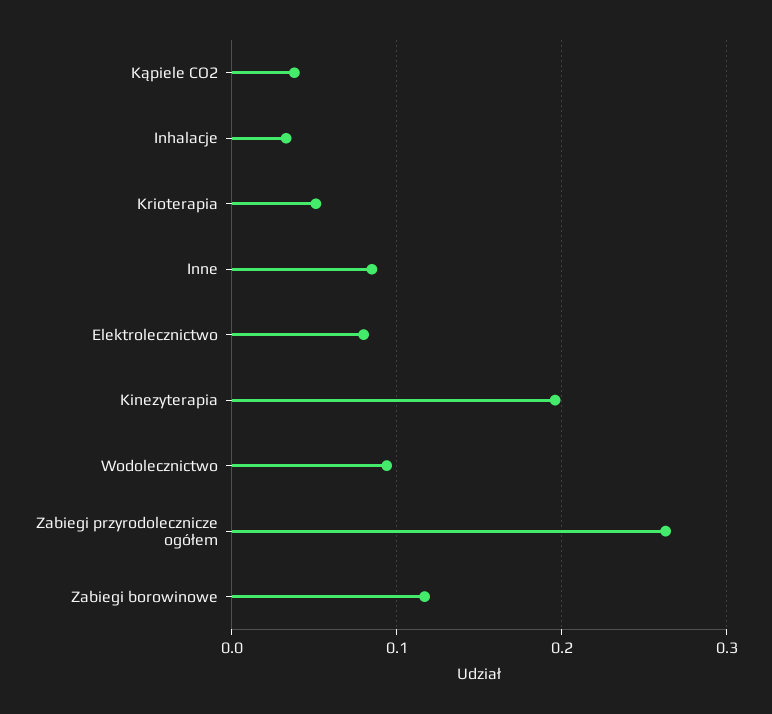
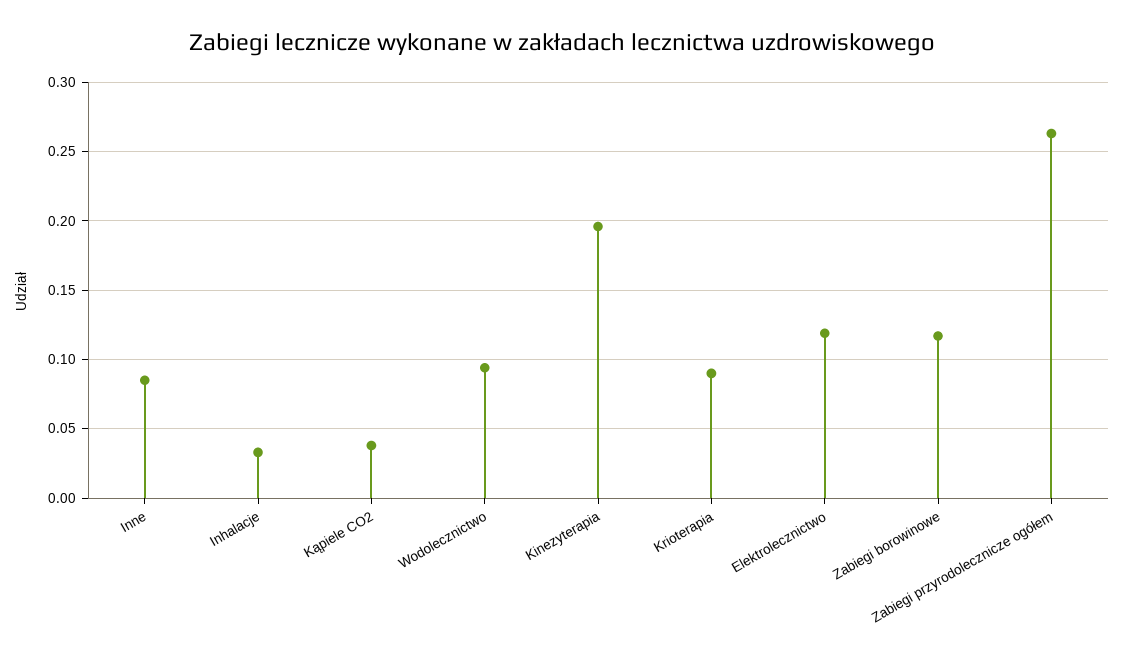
  {
    "Kąpiele CO2": 0.04,
    "Inhalacje": 0.035,
-   "Krioterapia": 0.05,
+   "Krioterapia": 0.09,
    "Inne": 0.085,
-   "Elektrolecznictwo": 0.08,
+   "Elektrolecznictwo": 0.12,
    "Kinezyterapia": 0.195,
    "Wodolecznictwo": 0.095,
    "Zabiegi przyrodolecznicze ogółem": 0.265,
    "Zabiegi borowinowe": 0.115
  }

